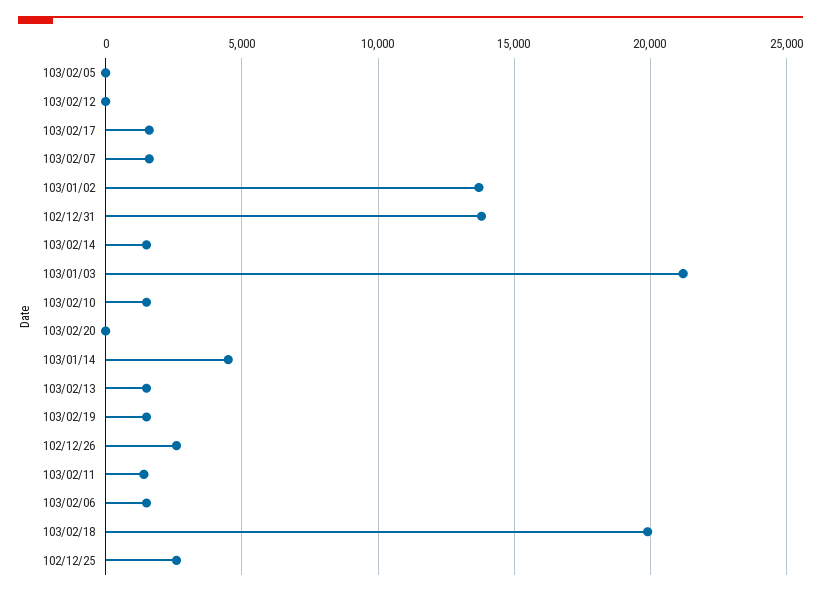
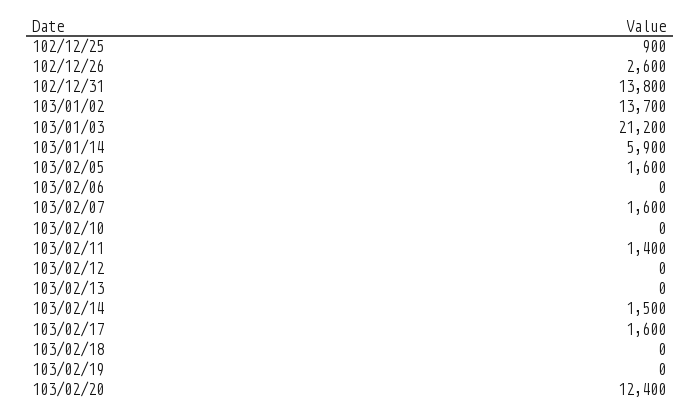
  {
-   "103/02/05": 0,
+   "103/02/05": 1600,
    "103/02/12": 0,
    "103/02/17": 1600,
    "103/02/07": 1600,
    "103/01/02": 13700,
    "102/12/31": 13800,
    "103/02/14": 1500,
    "103/01/03": 21200,
-   "103/02/10": 1500,
+   "103/02/10": 0,
-   "103/02/20": 0,
+   "103/02/20": 12400,
-   "103/01/14": 4500,
+   "103/01/14": 5900,
-   "103/02/13": 1500,
+   "103/02/13": 0,
-   "103/02/19": 1500,
+   "103/02/19": 0,
    "102/12/26": 2600,
    "103/02/11": 1400,
-   "103/02/06": 1500,
+   "103/02/06": 0,
-   "103/02/18": 20000,
+   "103/02/18": 0,
-   "102/12/25": 2500
+   "102/12/25": 900
  }

